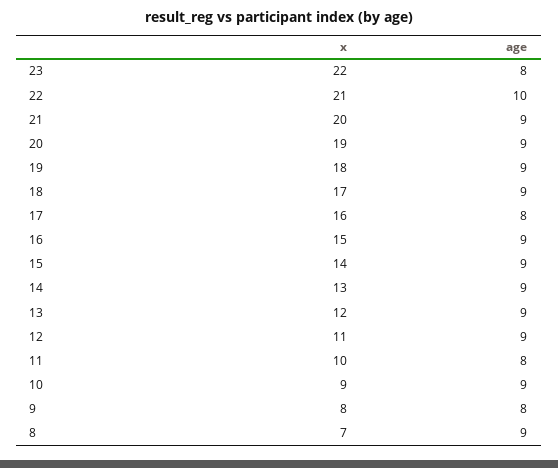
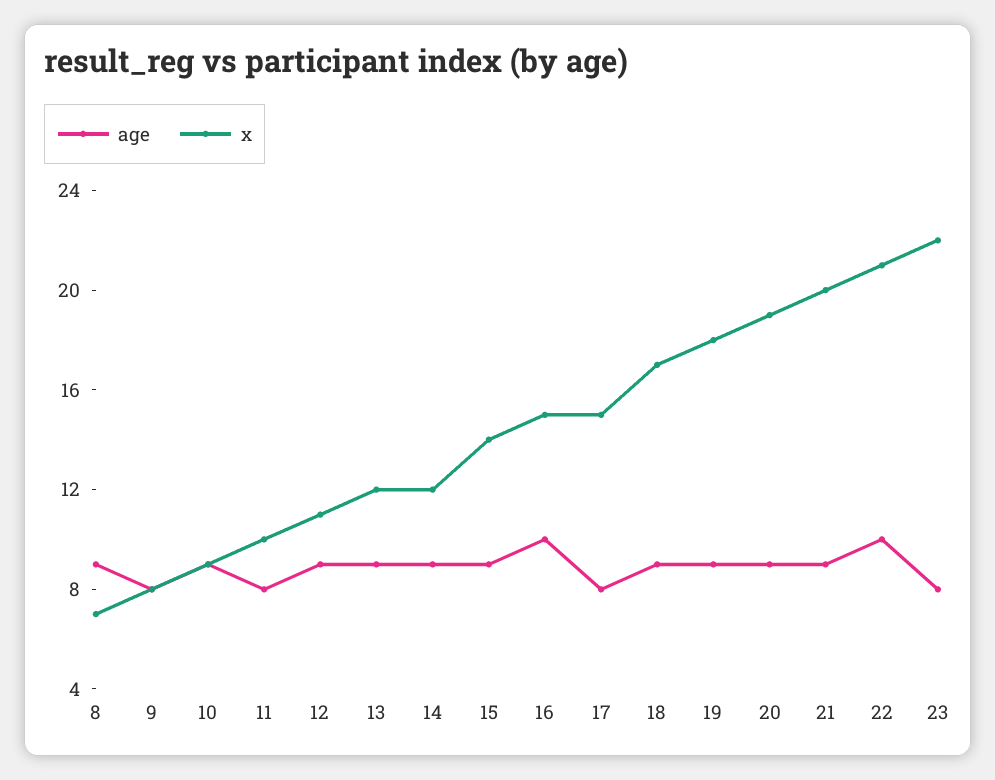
  {
    "x": {
      "23": 22,
      "22": 21,
      "21": 20,
      "20": 19,
      "19": 18,
      "18": 17,
-     "17": 16,
+     "17": 15,
      "16": 15,
      "15": 14,
-     "14": 13,
+     "14": 12,
      "13": 12,
      "12": 11,
      "11": 10,
      "10": 9,
      "9": 8,
      "8": 7
    },
    "age": {
      "23": 8,
      "22": 10,
      "21": 9,
      "20": 9,
      "19": 9,
      "18": 9,
      "17": 8,
-     "16": 9,
+     "16": 10,
      "15": 9,
      "14": 9,
      "13": 9,
      "12": 9,
      "11": 8,
      "10": 9,
      "9": 8,
      "8": 9
    }
  }

